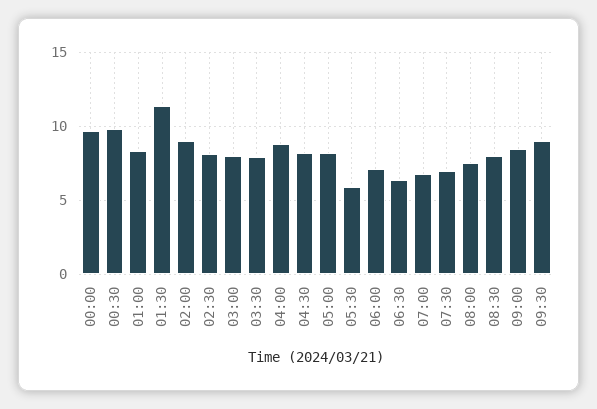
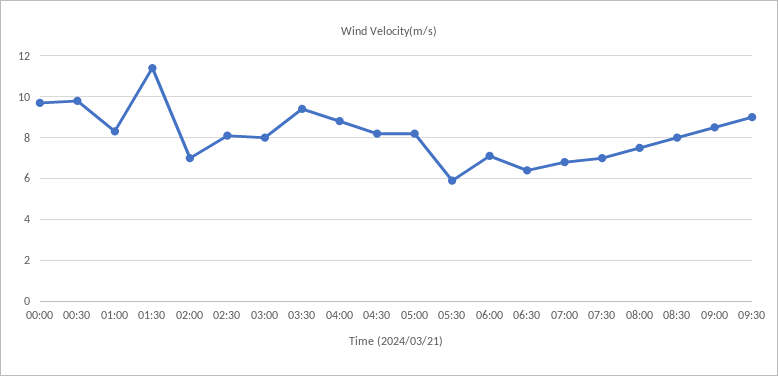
  {
    "00:00": 9.5,
    "00:30": 10,
    "01:00": 8.5,
    "01:30": 11.5,
-   "02:00": 9,
+   "02:00": 7,
    "02:30": 8,
    "03:00": 8,
-   "03:30": 8,
+   "03:30": 9.5,
    "04:00": 9,
    "04:30": 8,
    "05:00": 8,
    "05:30": 6,
    "06:00": 7,
    "06:30": 6.5,
    "07:00": 7,
    "07:30": 7,
    "08:00": 7.5,
    "08:30": 8,
    "09:00": 8.5,
    "09:30": 9
  }

